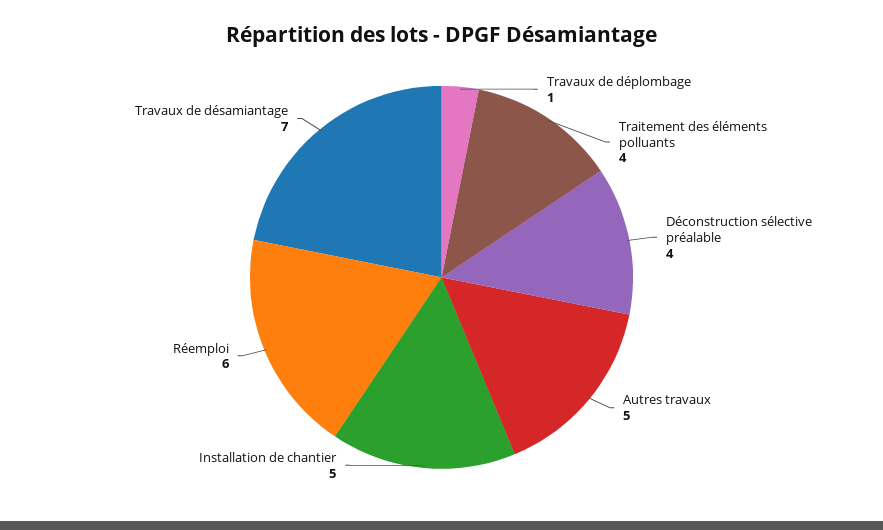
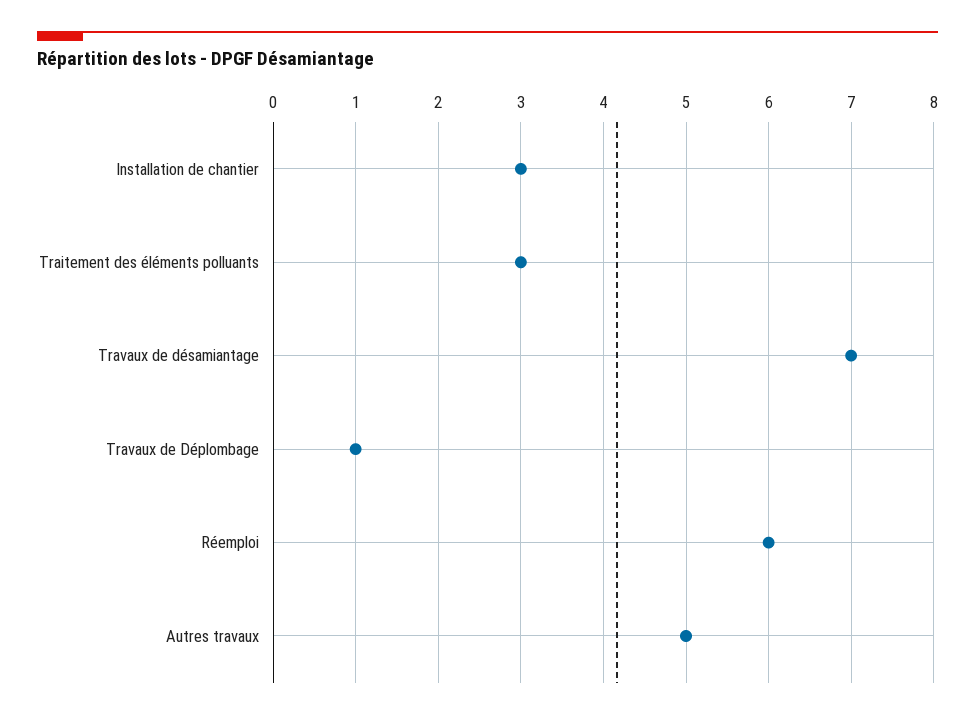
  {
    "Travaux de déplombage": 1,
-   "Traitement des éléments polluants": 4,
+   "Traitement des éléments polluants": 3,
-   "Déconstruction sélective préalable": 4,
    "Autres travaux": 5,
-   "Installation de chantier": 5,
+   "Installation de chantier": 3,
    "Réemploi": 6,
    "Travaux de désamiantage": 7
  }

